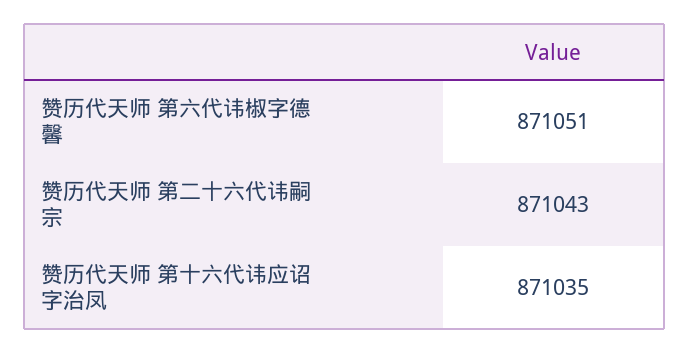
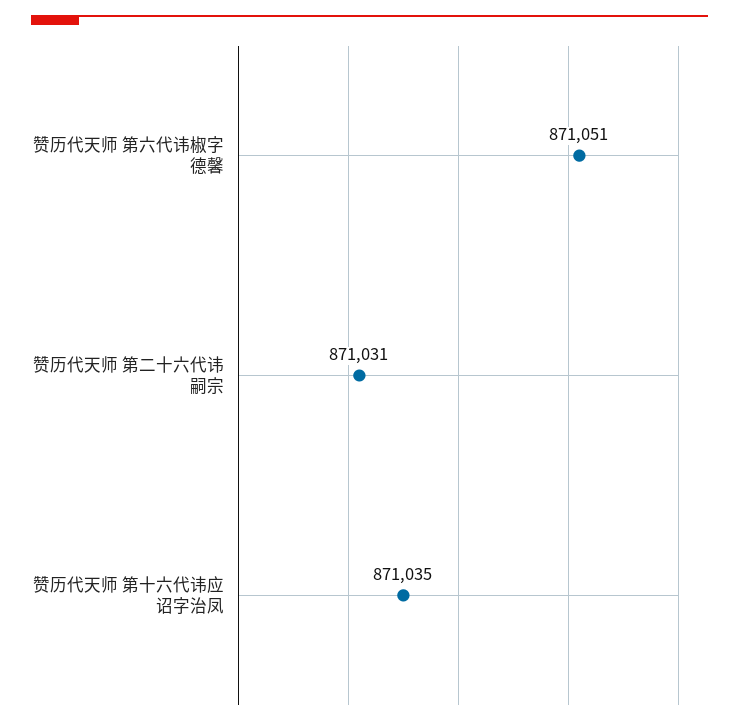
  {
    "赞历代天师 第六代讳椒字德馨": 871051,
-   "赞历代天师 第二十六代讳嗣宗": 871043,
+   "赞历代天师 第二十六代讳嗣宗": 871031,
    "赞历代天师 第十六代讳应诏字治凤": 871035
  }

